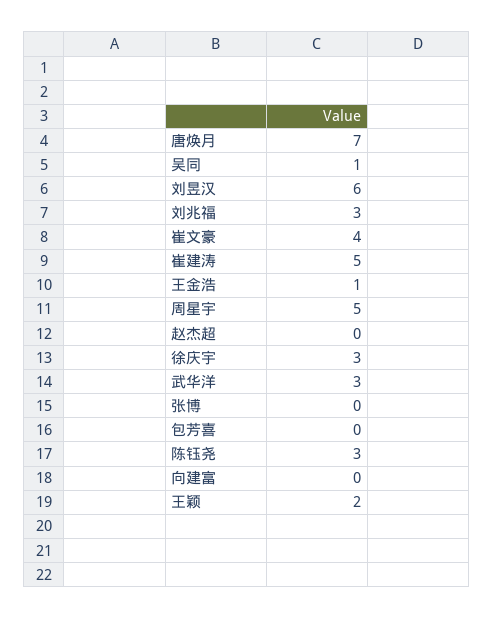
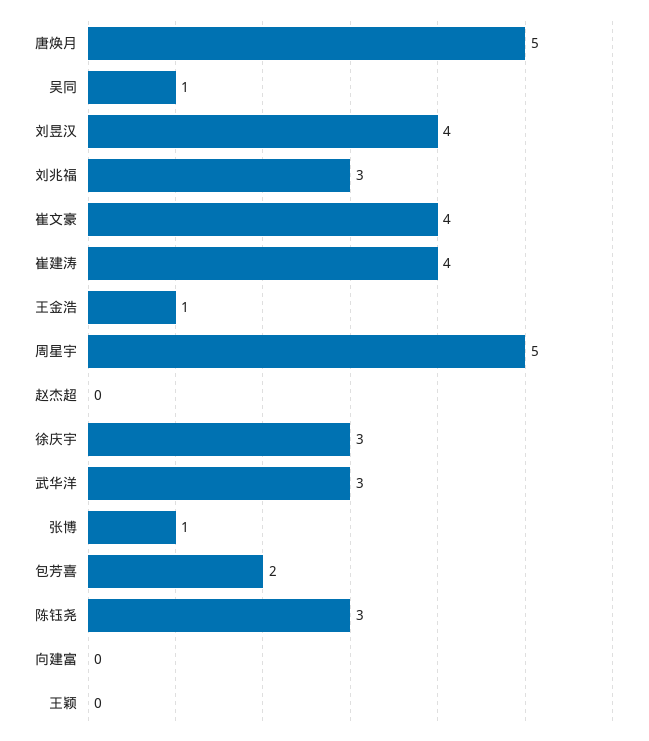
  {
-   "唐焕月": 7,
+   "唐焕月": 5,
    "吴同": 1,
-   "刘昱汉": 6,
+   "刘昱汉": 4,
    "刘兆福": 3,
    "崔文豪": 4,
-   "崔建涛": 5,
+   "崔建涛": 4,
    "王金浩": 1,
    "周星宇": 5,
    "赵杰超": 0,
    "徐庆宇": 3,
    "武华洋": 3,
-   "张博": 0,
+   "张博": 1,
-   "包芳喜": 0,
+   "包芳喜": 2,
    "陈钰尧": 3,
    "向建富": 0,
-   "王颖": 2
+   "王颖": 0
  }

